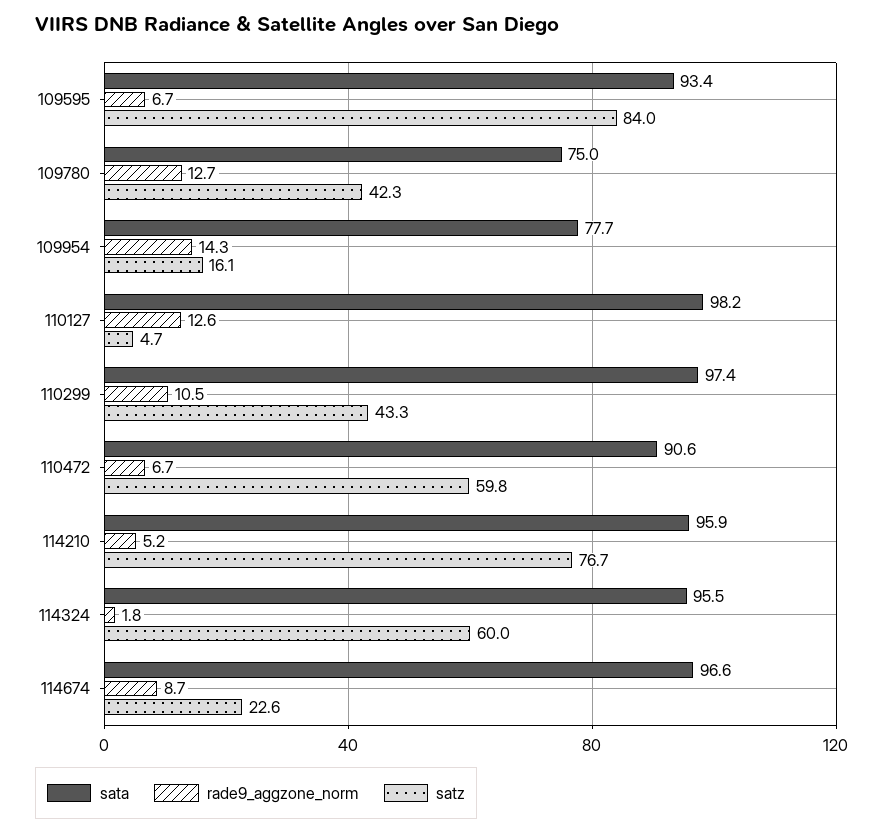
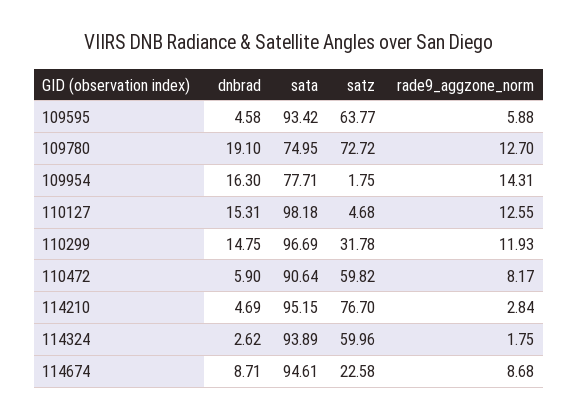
  {
    "sata": {
      "109595": 93.42,
      "109780": 74.95,
      "109954": 77.71,
      "110127": 98.18,
-     "110299": 97.4,
+     "110299": 96.69,
      "110472": 90.64,
-     "114210": 95.9,
+     "114210": 95.15,
-     "114324": 95.5,
+     "114324": 93.89,
-     "114674": 96.6
+     "114674": 94.61
    },
    "rade9_aggzone_norm": {
-     "109595": 6.7,
+     "109595": 5.88,
      "109780": 12.7,
      "109954": 14.31,
      "110127": 12.55,
-     "110299": 10.5,
+     "110299": 11.93,
-     "110472": 6.7,
+     "110472": 8.17,
-     "114210": 5.2,
+     "114210": 2.84,
      "114324": 1.75,
      "114674": 8.68
    },
    "satz": {
-     "109595": 84,
+     "109595": 63.77,
-     "109780": 42.3,
+     "109780": 72.72,
-     "109954": 16.1,
+     "109954": 1.75,
      "110127": 4.68,
-     "110299": 43.3,
+     "110299": 31.78,
      "110472": 59.82,
      "114210": 76.7,
      "114324": 59.96,
      "114674": 22.58
-   }
+   },
+   "dnbrad": {
+     "109595": 4.58,
+     "109780": 19.1,
+     "109954": 16.3,
+     "110127": 15.31,
+     "110299": 14.75,
+     "110472": 5.9,
+     "114210": 4.69,
+     "114324": 2.62,
+     "114674": 8.71
+   }
  }

